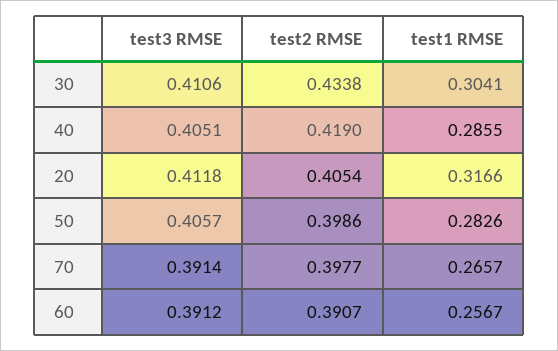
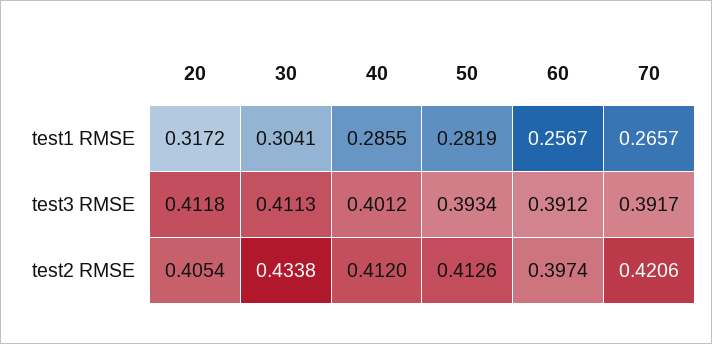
  {
    "test3 RMSE": {
-     "30": 0.4106,
+     "30": 0.4113,
-     "40": 0.4051,
+     "40": 0.4012,
      "20": 0.4118,
-     "50": 0.4057,
+     "50": 0.3934,
-     "70": 0.3914,
+     "70": 0.3917,
      "60": 0.3912
    },
    "test2 RMSE": {
      "30": 0.4338,
-     "40": 0.419,
+     "40": 0.412,
      "20": 0.4054,
-     "50": 0.3986,
+     "50": 0.4126,
-     "70": 0.3977,
+     "70": 0.4206,
-     "60": 0.3907
+     "60": 0.3974
    },
    "test1 RMSE": {
      "30": 0.3041,
      "40": 0.2855,
-     "20": 0.3166,
+     "20": 0.3172,
-     "50": 0.2826,
+     "50": 0.2819,
      "70": 0.2657,
      "60": 0.2567
    }
  }

